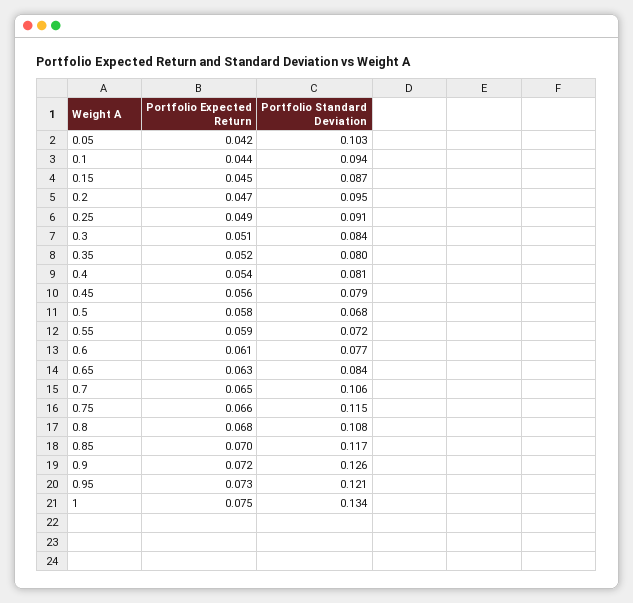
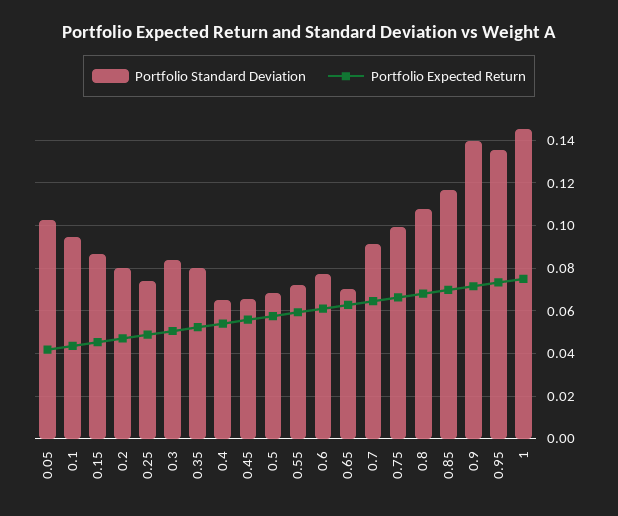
  {
    "Portfolio Expected Return": {
      "0.05": 0.042,
      "0.1": 0.044,
      "0.15": 0.045,
      "0.2": 0.047,
      "0.25": 0.049,
      "0.3": 0.051,
      "0.35": 0.052,
      "0.4": 0.054,
      "0.45": 0.056,
      "0.5": 0.058,
      "0.55": 0.059,
      "0.6": 0.061,
      "0.65": 0.063,
      "0.7": 0.065,
      "0.75": 0.066,
      "0.8": 0.068,
      "0.85": 0.07,
      "0.9": 0.072,
      "0.95": 0.073,
      "1": 0.075
    },
    "Portfolio Standard Deviation": {
      "0.05": 0.103,
      "0.1": 0.094,
      "0.15": 0.087,
-     "0.2": 0.095,
+     "0.2": 0.08,
-     "0.25": 0.091,
+     "0.25": 0.075,
      "0.3": 0.084,
      "0.35": 0.08,
-     "0.4": 0.081,
+     "0.4": 0.065,
-     "0.45": 0.079,
+     "0.45": 0.065,
      "0.5": 0.068,
      "0.55": 0.072,
      "0.6": 0.077,
-     "0.65": 0.084,
+     "0.65": 0.07,
-     "0.7": 0.106,
+     "0.7": 0.09,
-     "0.75": 0.115,
+     "0.75": 0.1,
      "0.8": 0.108,
      "0.85": 0.117,
-     "0.9": 0.126,
+     "0.9": 0.14,
-     "0.95": 0.121,
+     "0.95": 0.135,
-     "1": 0.134
+     "1": 0.145
    }
  }

